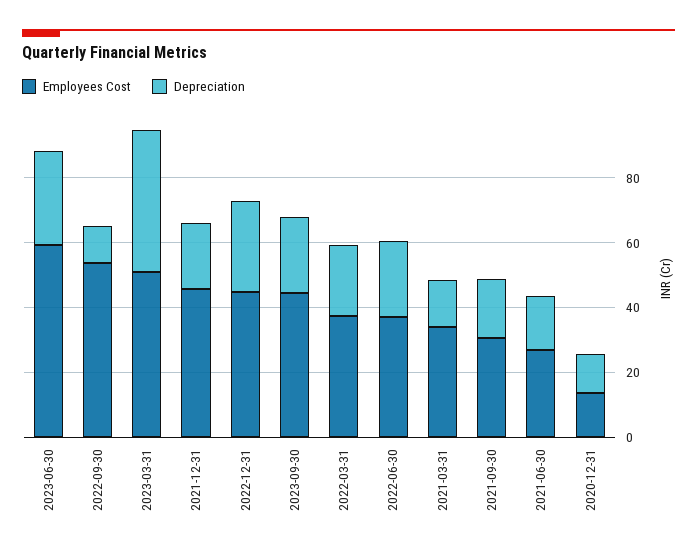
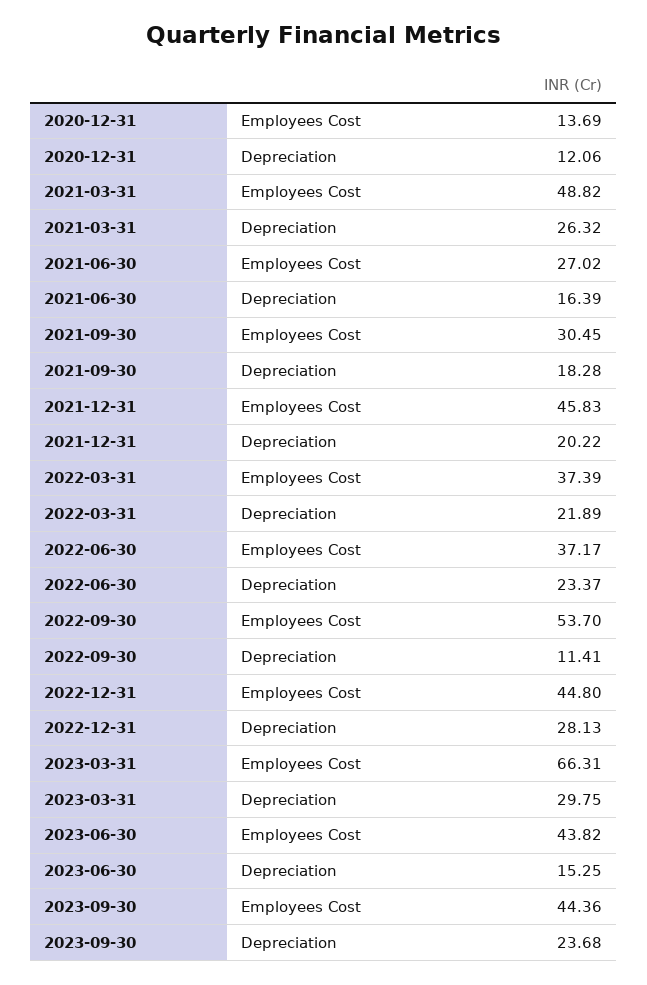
  {
    "Employees Cost": {
-     "2023-06-30": 60,
+     "2023-06-30": 43.82,
      "2022-09-30": 53.7,
-     "2023-03-31": 50,
+     "2023-03-31": 66.31,
      "2021-12-31": 45.83,
      "2022-12-31": 44.8,
      "2023-09-30": 44.36,
      "2022-03-31": 37.39,
      "2022-06-30": 37.17,
-     "2021-03-31": 35,
+     "2021-03-31": 48.82,
      "2021-09-30": 30.45,
      "2021-06-30": 27.02,
      "2020-12-31": 13.69
    },
    "Depreciation": {
-     "2023-06-30": 30,
+     "2023-06-30": 15.25,
      "2022-09-30": 11.41,
-     "2023-03-31": 45,
+     "2023-03-31": 29.75,
      "2021-12-31": 20.22,
      "2022-12-31": 28.13,
      "2023-09-30": 23.68,
      "2022-03-31": 21.89,
      "2022-06-30": 23.37,
-     "2021-03-31": 15,
+     "2021-03-31": 26.32,
      "2021-09-30": 18.28,
      "2021-06-30": 16.39,
      "2020-12-31": 12.06
    }
  }

